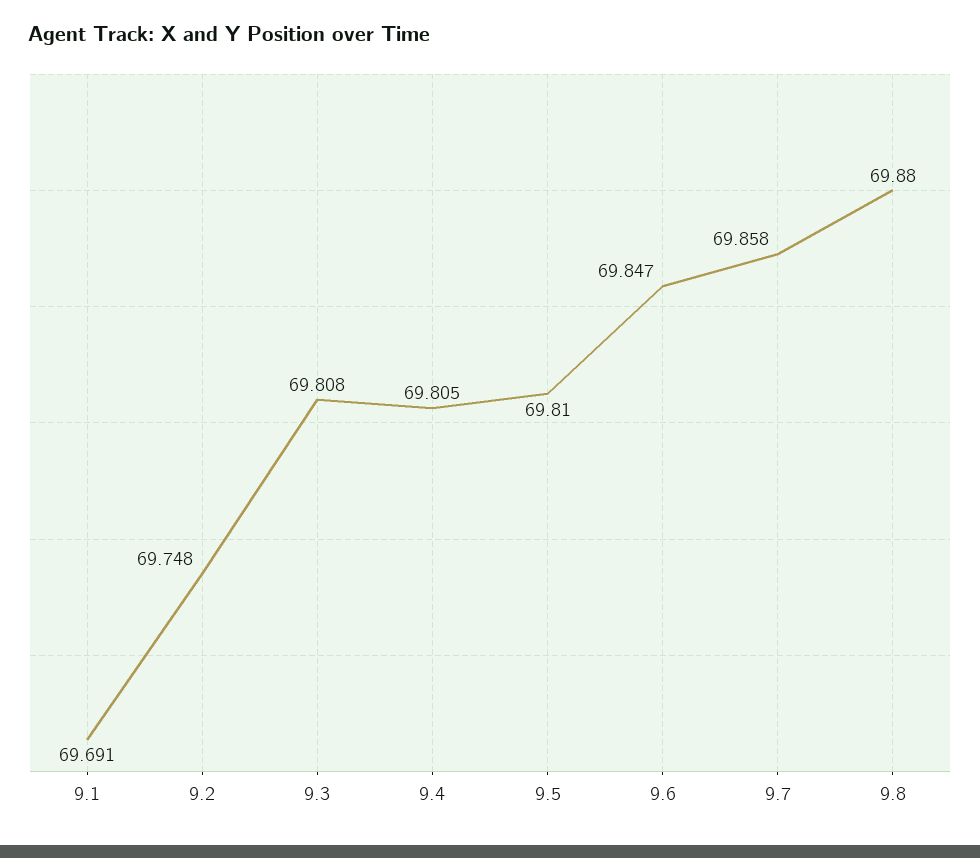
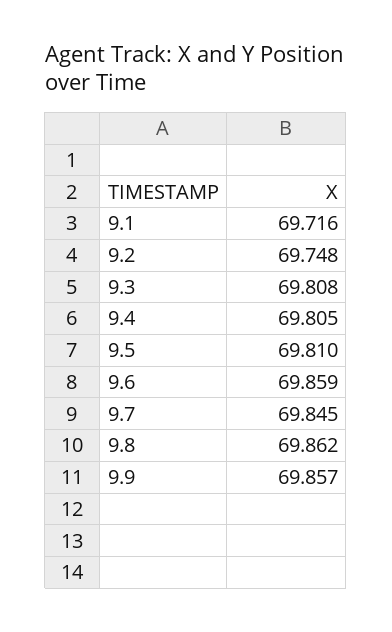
  {
-   "9.1": 69.691,
+   "9.1": 69.716,
    "9.2": 69.748,
    "9.3": 69.808,
    "9.4": 69.805,
    "9.5": 69.81,
-   "9.6": 69.847,
+   "9.6": 69.859,
-   "9.7": 69.858,
+   "9.7": 69.845,
-   "9.8": 69.88
+   "9.8": 69.862,
+   "9.9": 69.857
  }

